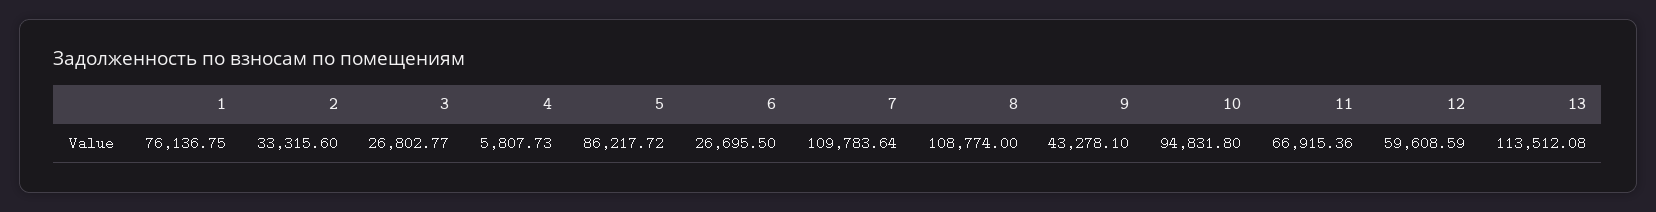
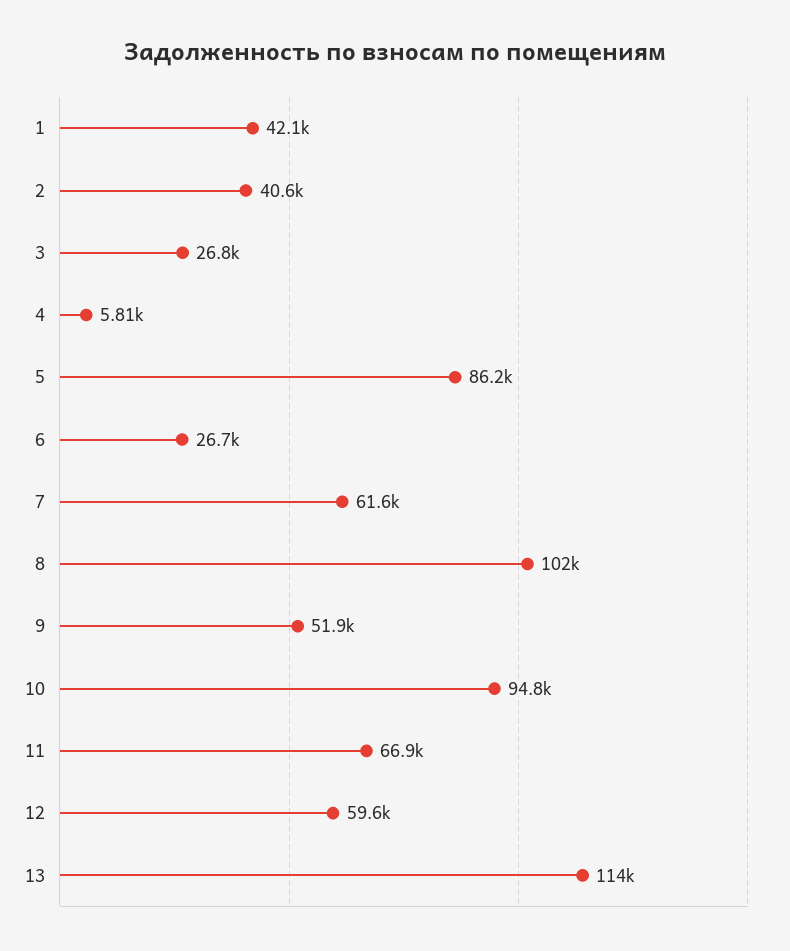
  {
-   "1": 76136.75,
+   "1": 42100,
-   "2": 33315.6,
+   "2": 40600,
    "3": 26802.77,
    "4": 5807.73,
    "5": 86217.72,
    "6": 26695.5,
-   "7": 109783.64,
+   "7": 61600,
-   "8": 108774,
+   "8": 102000,
-   "9": 43278.1,
+   "9": 51900,
    "10": 94831.8,
    "11": 66915.36,
    "12": 59608.59,
    "13": 113512.08
  }

